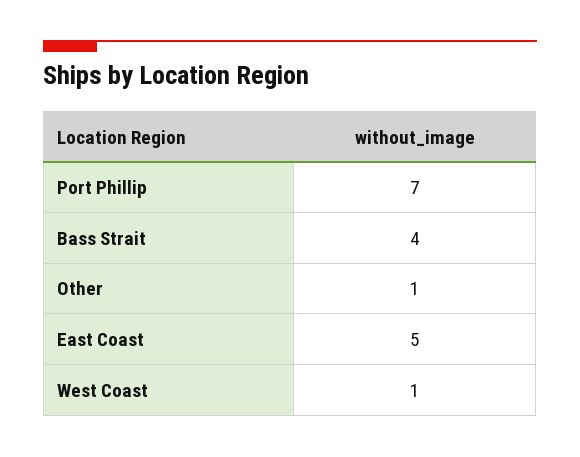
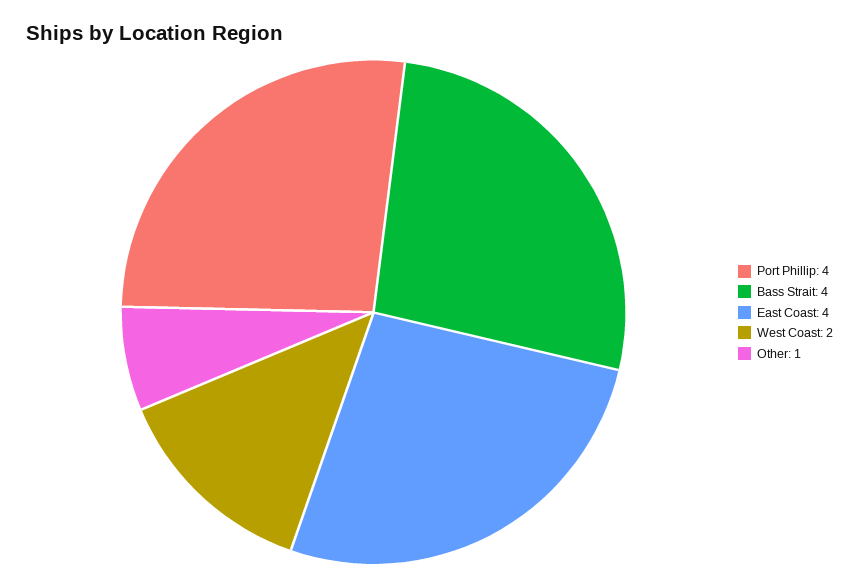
  {
-   "Port Phillip": 7,
+   "Port Phillip": 4,
    "Bass Strait": 4,
    "Other": 1,
-   "East Coast": 5,
+   "East Coast": 4,
-   "West Coast": 1
+   "West Coast": 2
  }

